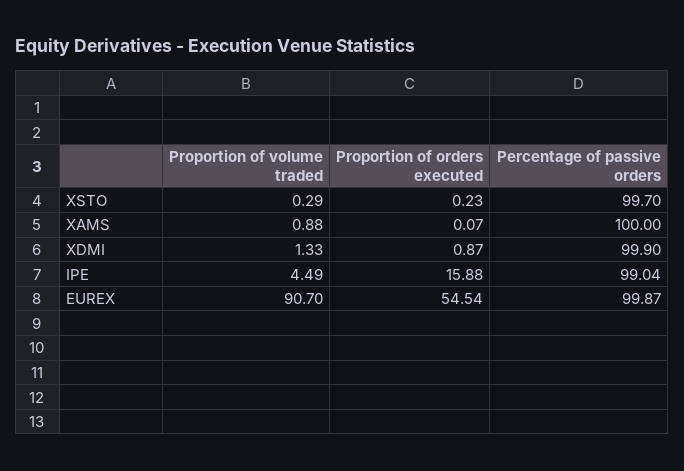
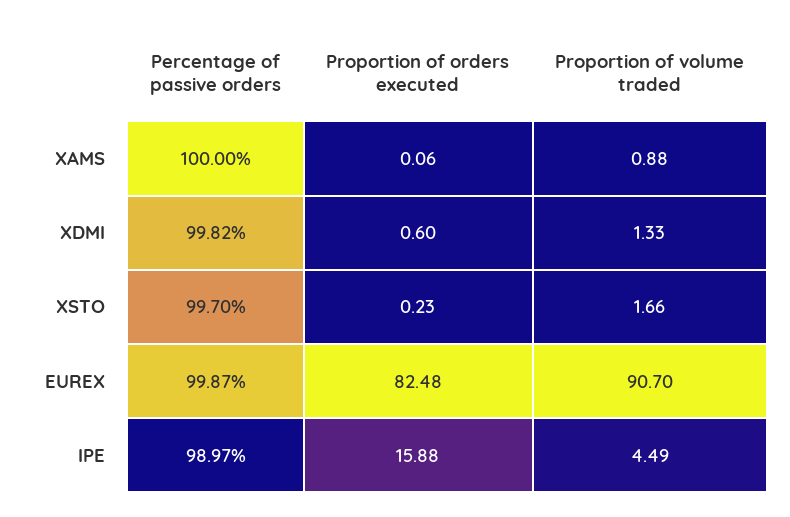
  {
    "Proportion of volume traded": {
-     "XSTO": 0.29,
+     "XSTO": 1.66,
      "XAMS": 0.88,
      "XDMI": 1.33,
      "IPE": 4.49,
      "EUREX": 90.7
    },
    "Proportion of orders executed": {
      "XSTO": 0.23,
-     "XAMS": 0.07,
+     "XAMS": 0.06,
-     "XDMI": 0.87,
+     "XDMI": 0.6,
      "IPE": 15.88,
-     "EUREX": 54.54
+     "EUREX": 82.48
    },
    "Percentage of passive orders": {
      "XSTO": 99.7,
      "XAMS": 100,
-     "XDMI": 99.9,
+     "XDMI": 99.82,
-     "IPE": 99.04,
+     "IPE": 98.97,
      "EUREX": 99.87
    }
  }

